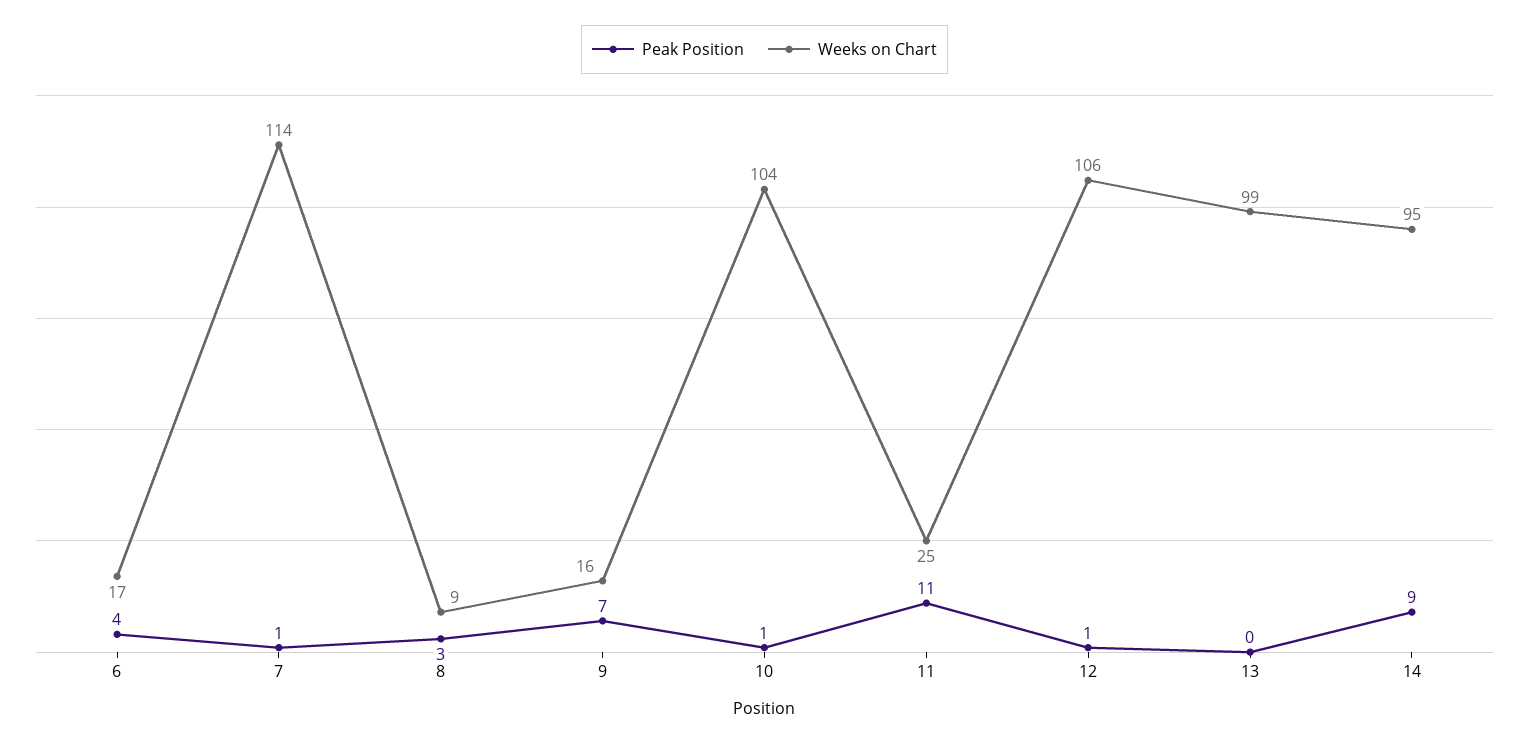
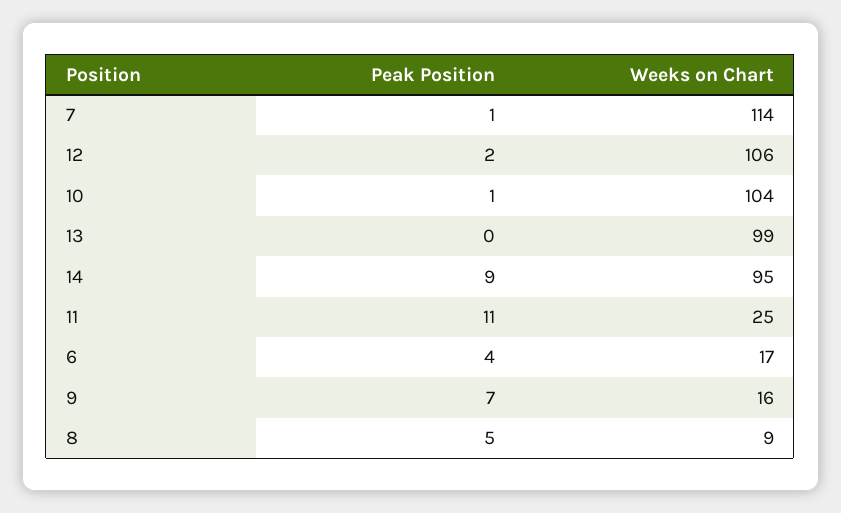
  {
    "Peak Position": {
      "6": 4,
      "7": 1,
-     "8": 3,
+     "8": 5,
      "9": 7,
      "10": 1,
      "11": 11,
-     "12": 1,
+     "12": 2,
      "13": 0,
      "14": 9
    },
    "Weeks on Chart": {
      "6": 17,
      "7": 114,
      "8": 9,
      "9": 16,
      "10": 104,
      "11": 25,
      "12": 106,
      "13": 99,
      "14": 95
    }
  }

